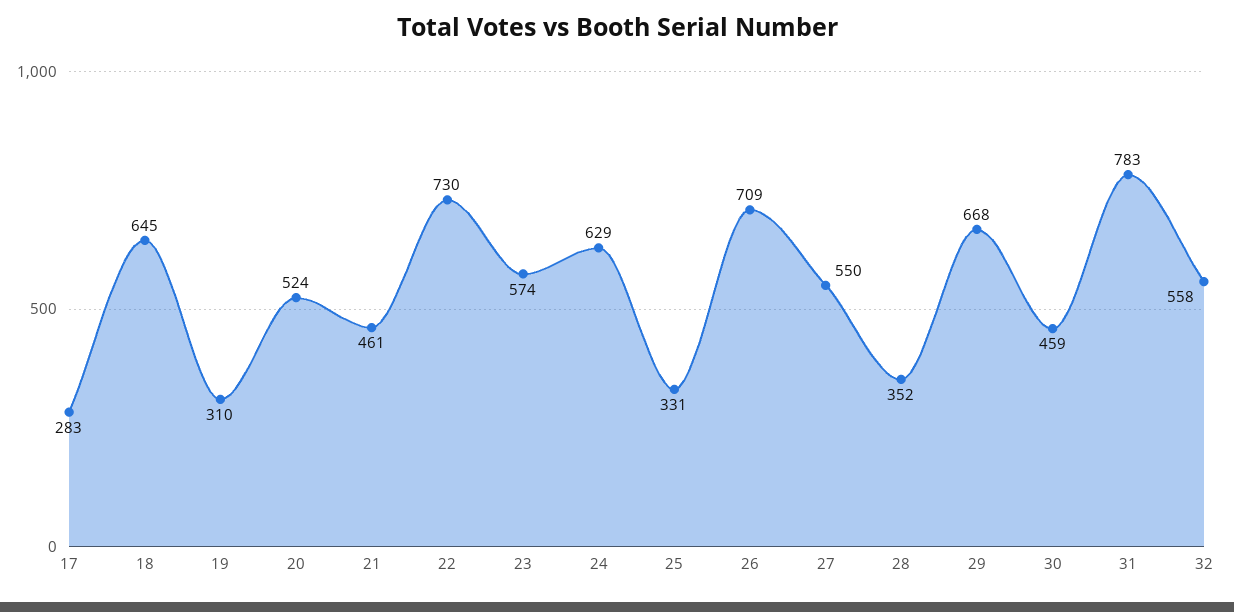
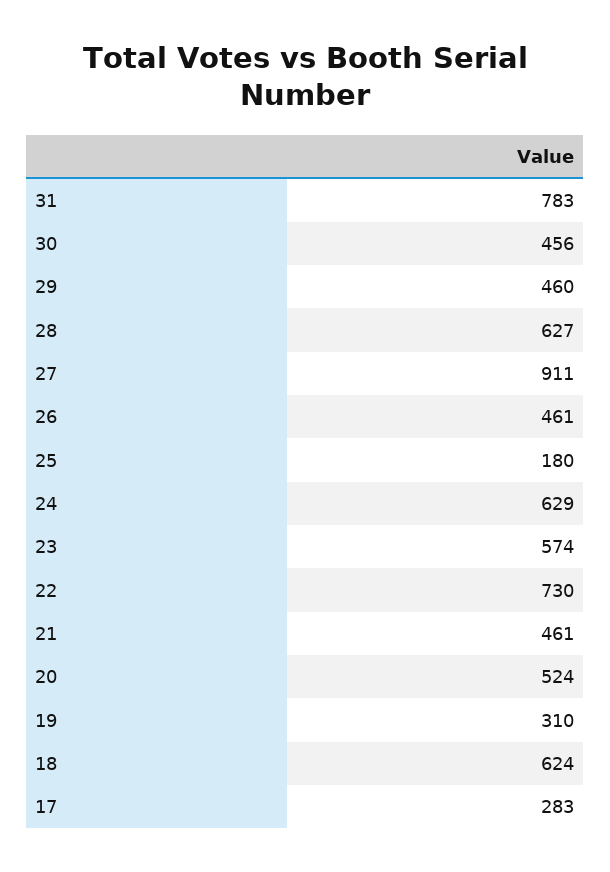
  {
    "17": 283,
-   "18": 645,
+   "18": 624,
    "19": 310,
    "20": 524,
    "21": 461,
    "22": 730,
    "23": 574,
    "24": 629,
-   "25": 331,
+   "25": 180,
-   "26": 709,
+   "26": 461,
-   "27": 550,
+   "27": 911,
-   "28": 352,
+   "28": 627,
-   "29": 668,
+   "29": 460,
-   "30": 459,
+   "30": 456,
-   "31": 783,
+   "31": 783
-   "32": 558
  }

